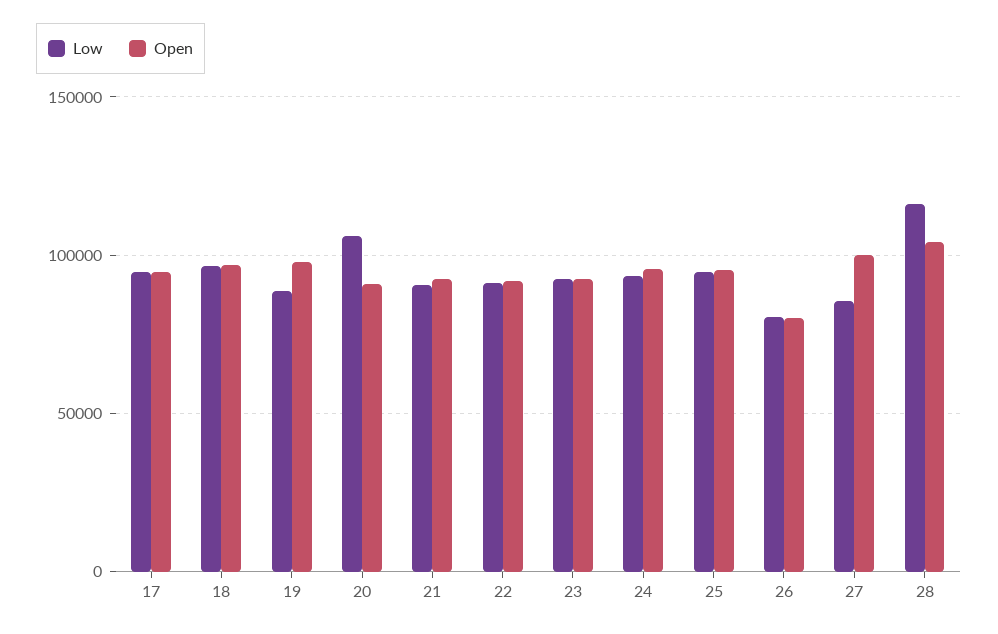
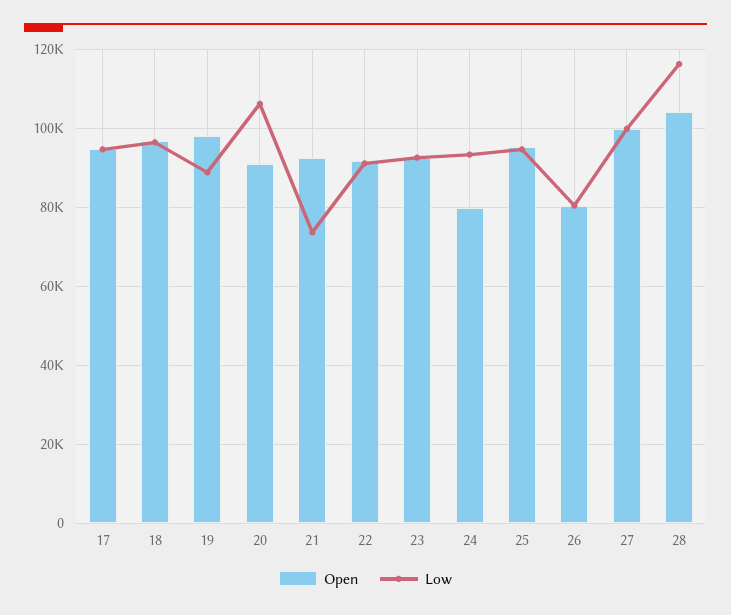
  {
    "Low": {
      "17": 94000,
      "18": 96000,
      "19": 88000,
      "20": 106000,
-     "21": 90000,
+     "21": 74000,
      "22": 92000,
      "23": 92000,
      "24": 94000,
      "25": 94000,
      "26": 80000,
-     "27": 85000,
+     "27": 100000,
      "28": 116000
    },
    "Open": {
      "17": 94000,
      "18": 96000,
      "19": 98000,
      "20": 90000,
      "21": 92000,
      "22": 92000,
      "23": 92000,
-     "24": 95000,
+     "24": 80000,
      "25": 96000,
      "26": 80000,
      "27": 100000,
      "28": 104000
    }
  }

